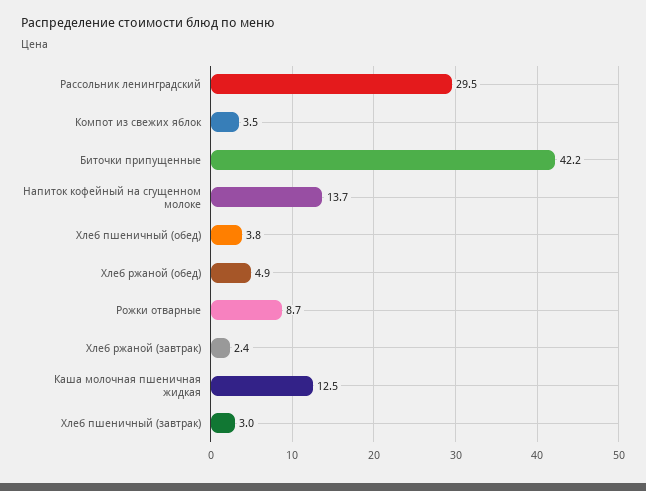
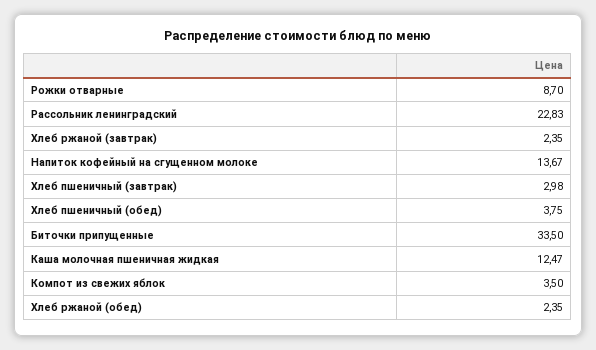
  {
-   "Рассольник ленинградский": 29.5,
+   "Рассольник ленинградский": 22.83,
    "Компот из свежих яблок": 3.5,
-   "Биточки припущенные": 42.2,
+   "Биточки припущенные": 33.5,
    "Напиток кофейный на сгущенном молоке": 13.67,
    "Хлеб пшеничный (обед)": 3.75,
-   "Хлеб ржаной (обед)": 4.9,
+   "Хлеб ржаной (обед)": 2.35,
    "Рожки отварные": 8.7,
    "Хлеб ржаной (завтрак)": 2.35,
    "Каша молочная пшеничная жидкая": 12.47,
    "Хлеб пшеничный (завтрак)": 2.98
  }

